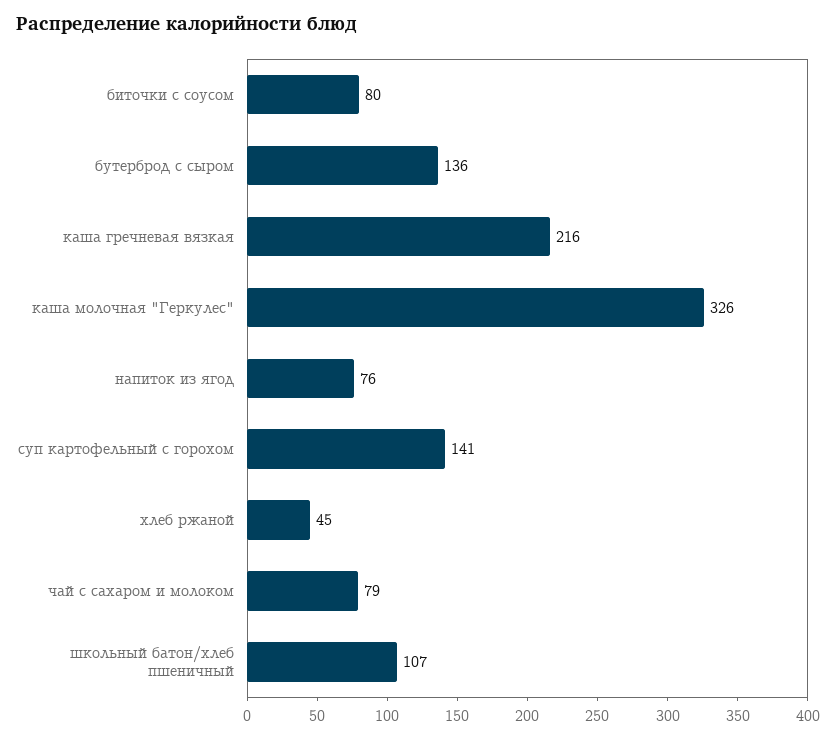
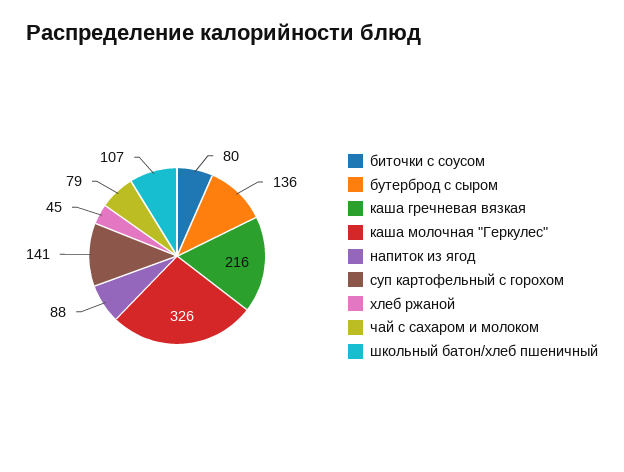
  {
    "биточки с соусом": 80,
    "бутерброд с сыром": 136,
    "каша гречневая вязкая": 216,
    "каша молочная \"Геркулес\"": 326,
-   "напиток из ягод": 76,
+   "напиток из ягод": 88,
    "суп картофельный с горохом": 141,
    "хлеб ржаной": 45,
    "чай с сахаром и молоком": 79,
    "школьный батон/хлеб пшеничный": 107
  }

